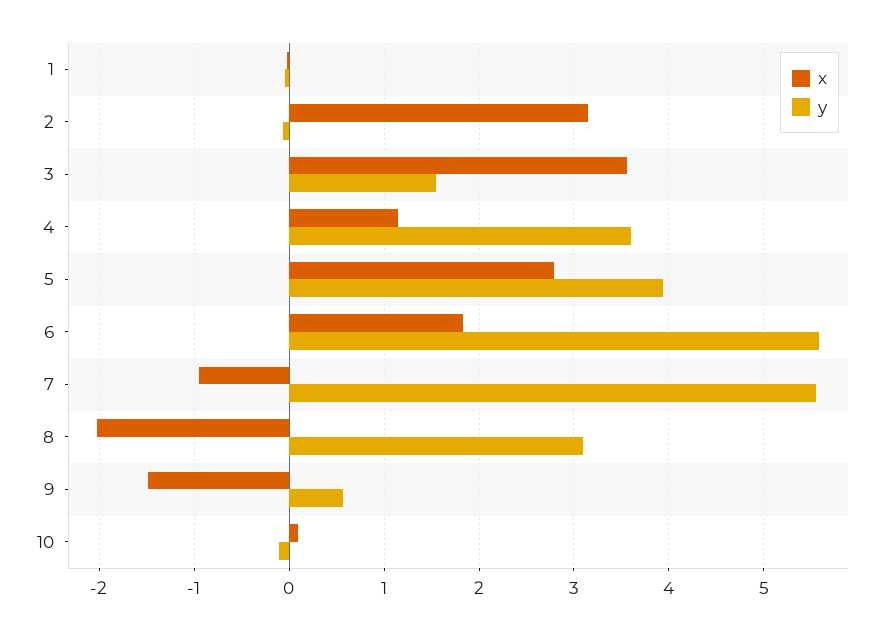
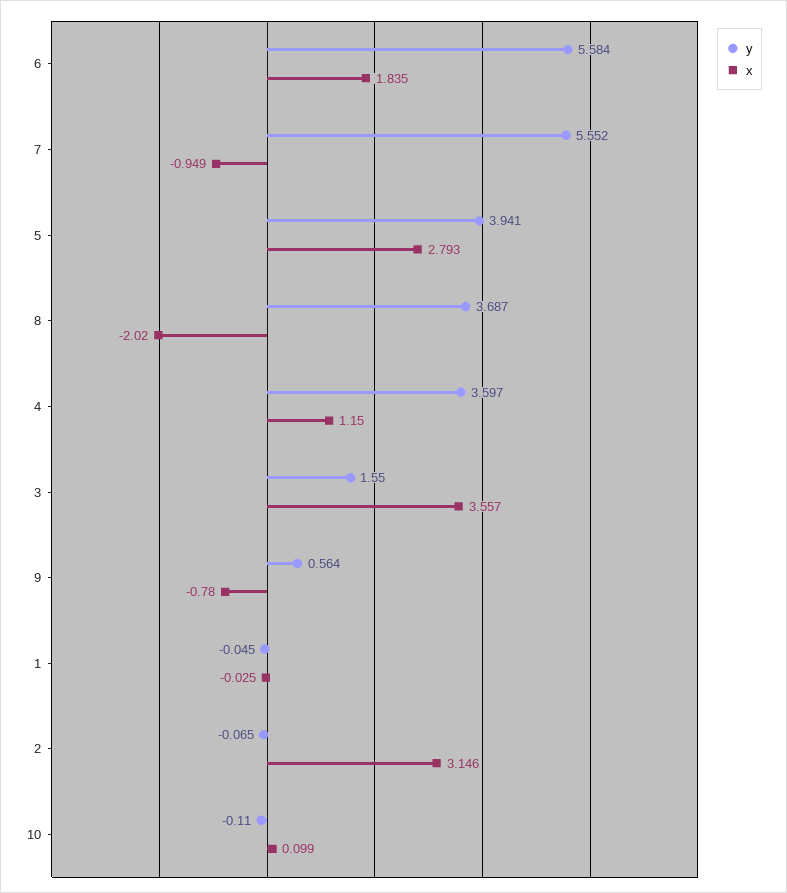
  {
    "x": {
      "1": -0.025,
      "2": 3.146,
      "3": 3.557,
      "4": 1.15,
      "5": 2.793,
      "6": 1.835,
      "7": -0.949,
      "8": -2.02,
-     "9": -1.5,
+     "9": -0.78,
      "10": 0.099
    },
    "y": {
      "1": -0.045,
      "2": -0.065,
      "3": 1.55,
      "4": 3.597,
      "5": 3.941,
      "6": 5.584,
      "7": 5.552,
-     "8": 3.1,
+     "8": 3.687,
      "9": 0.564,
      "10": -0.11
    }
  }

